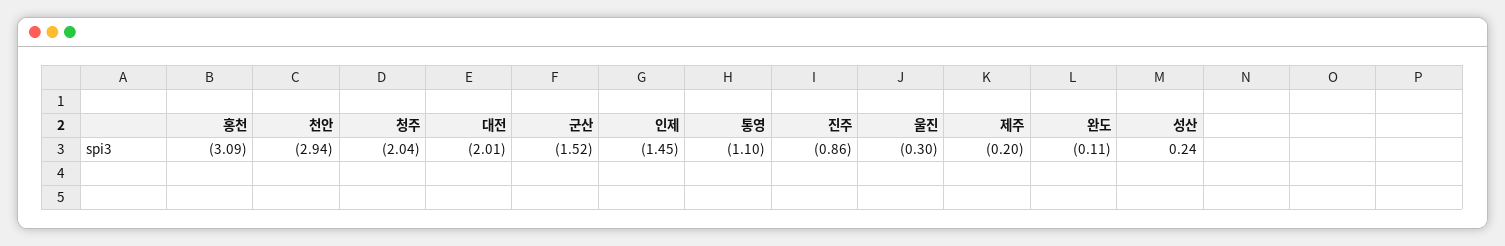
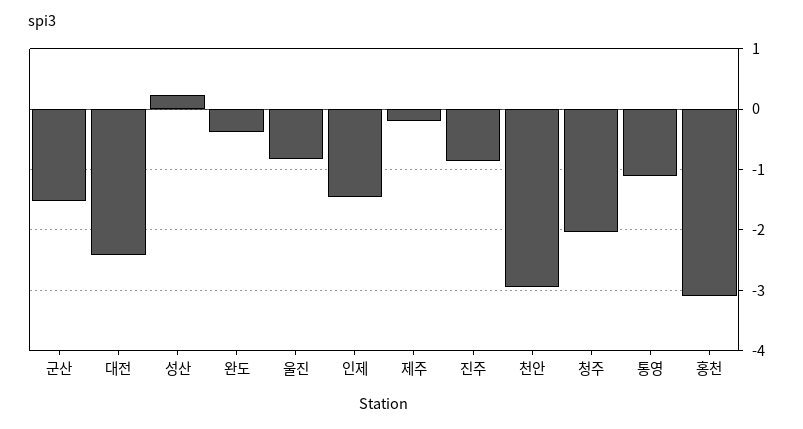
  {
    "홍천": -3.09,
    "천안": -2.94,
    "청주": -2.04,
-   "대전": -2.01,
+   "대전": -2.4,
    "군산": -1.52,
    "인제": -1.45,
    "통영": -1.1,
    "진주": -0.86,
-   "울진": -0.3,
+   "울진": -0.8,
    "제주": -0.2,
-   "완도": -0.11,
+   "완도": -0.4,
    "성산": 0.24
  }

